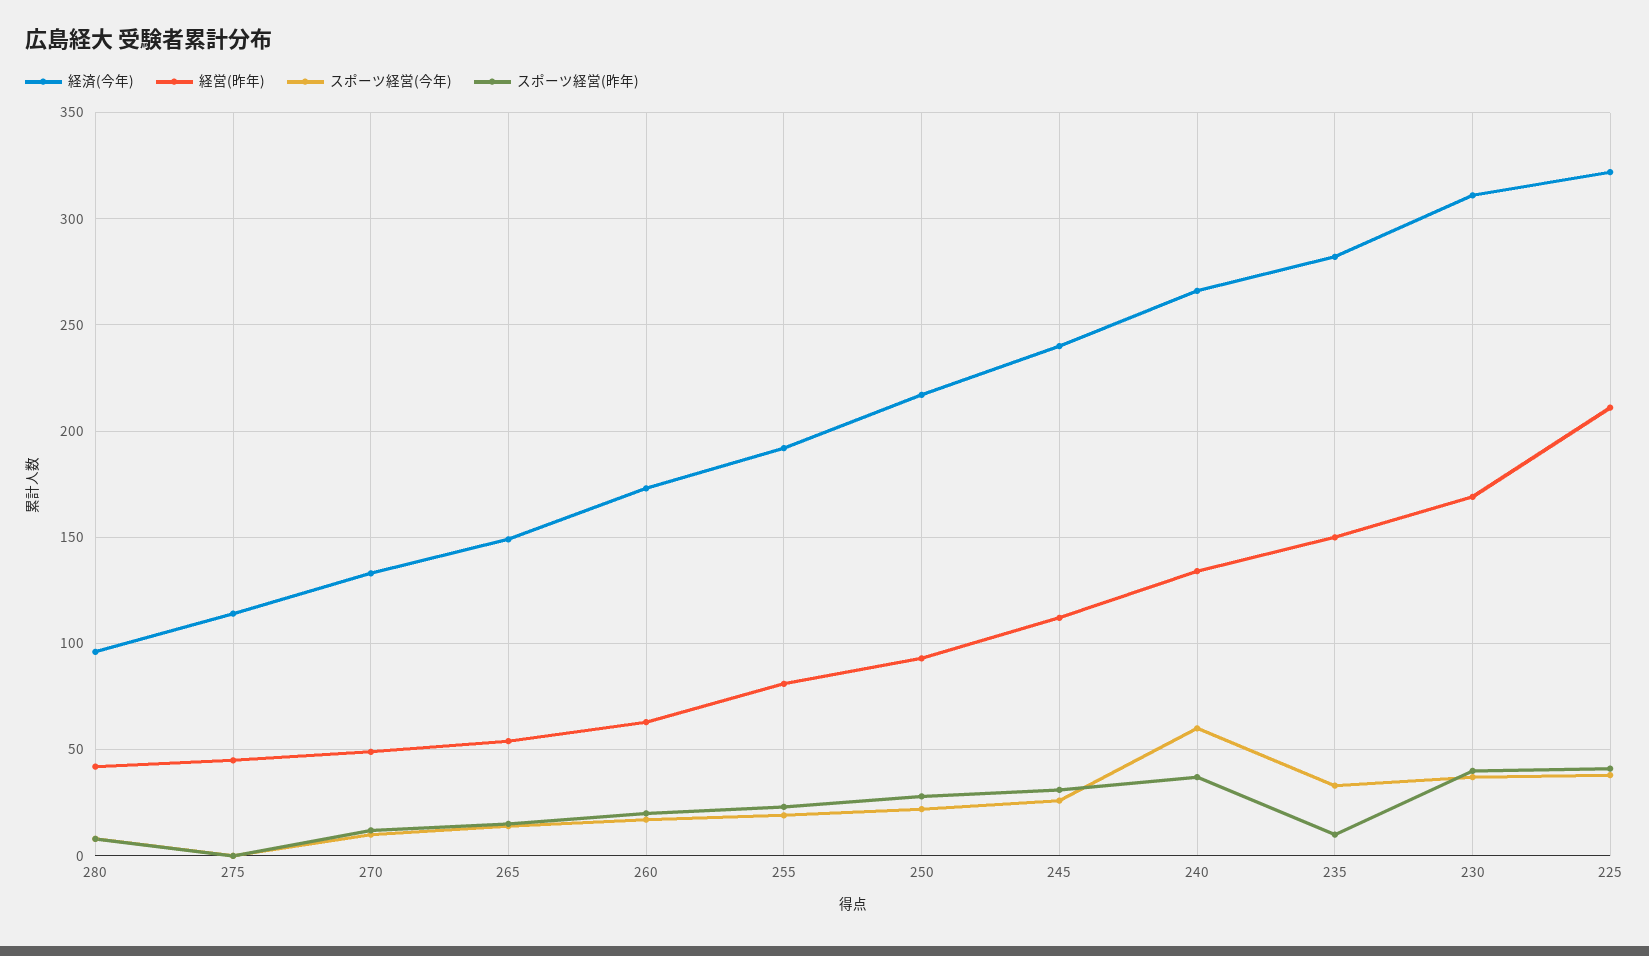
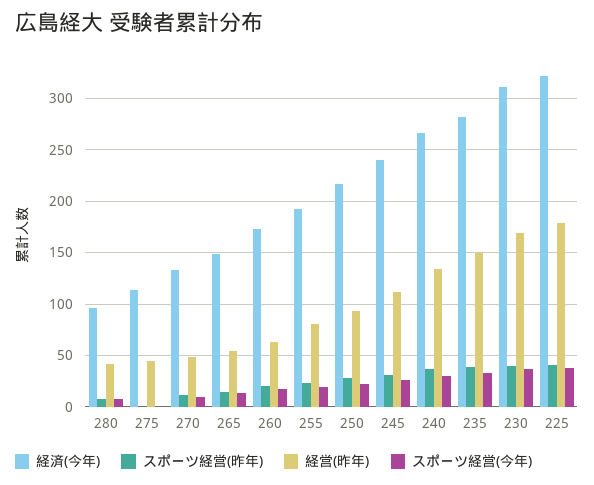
  {
    "経済(今年)": {
      "280": 95,
      "275": 115,
      "270": 135,
      "265": 150,
      "260": 175,
      "255": 190,
      "250": 215,
      "245": 240,
      "240": 265,
      "235": 280,
      "230": 310,
      "225": 320
    },
    "経営(昨年)": {
      "280": 40,
      "275": 45,
      "270": 50,
      "265": 55,
      "260": 65,
      "255": 80,
      "250": 95,
      "245": 110,
      "240": 135,
      "235": 150,
      "230": 170,
-     "225": 210
+     "225": 180
    },
    "スポーツ経営(今年)": {
      "280": 10,
      "275": 0,
      "270": 10,
      "265": 15,
      "260": 15,
      "255": 20,
      "250": 20,
      "245": 25,
-     "240": 60,
+     "240": 30,
      "235": 35,
      "230": 35,
      "225": 40
    },
    "スポーツ経営(昨年)": {
      "280": 10,
      "275": 0,
      "270": 10,
      "265": 15,
      "260": 20,
      "255": 25,
      "250": 30,
      "245": 30,
      "240": 35,
-     "235": 10,
+     "235": 40,
      "230": 40,
      "225": 40
    }
  }

